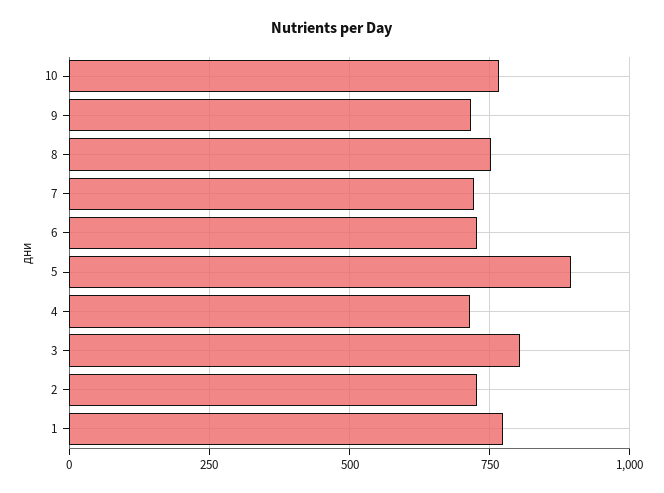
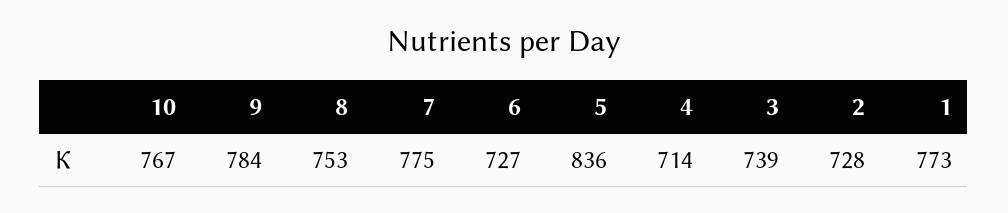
  {
    "10": 767,
-   "9": 725,
+   "9": 784,
    "8": 753,
-   "7": 725,
+   "7": 775,
    "6": 727,
-   "5": 900,
+   "5": 836,
    "4": 714,
-   "3": 800,
+   "3": 739,
    "2": 728,
    "1": 773
  }

